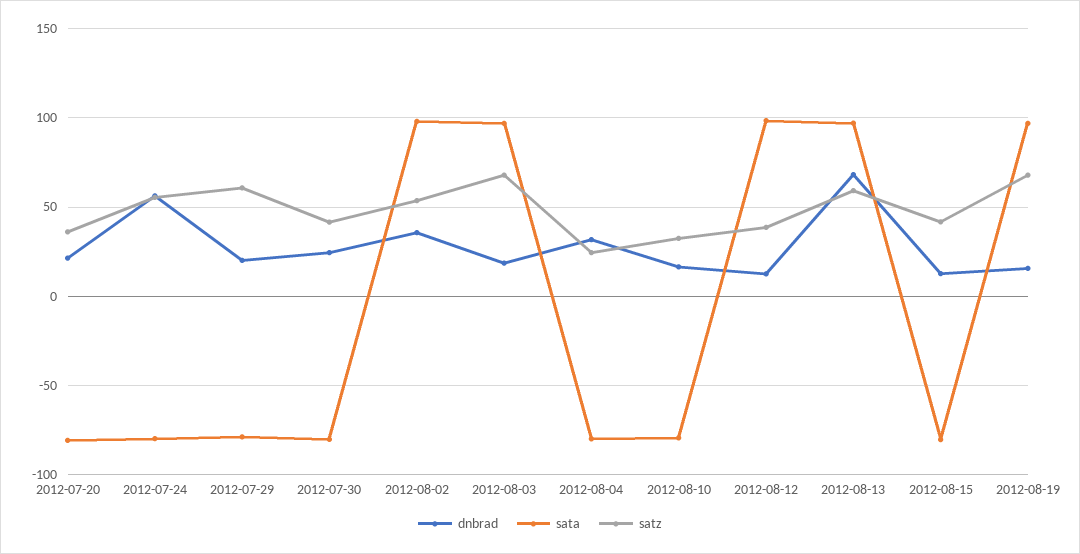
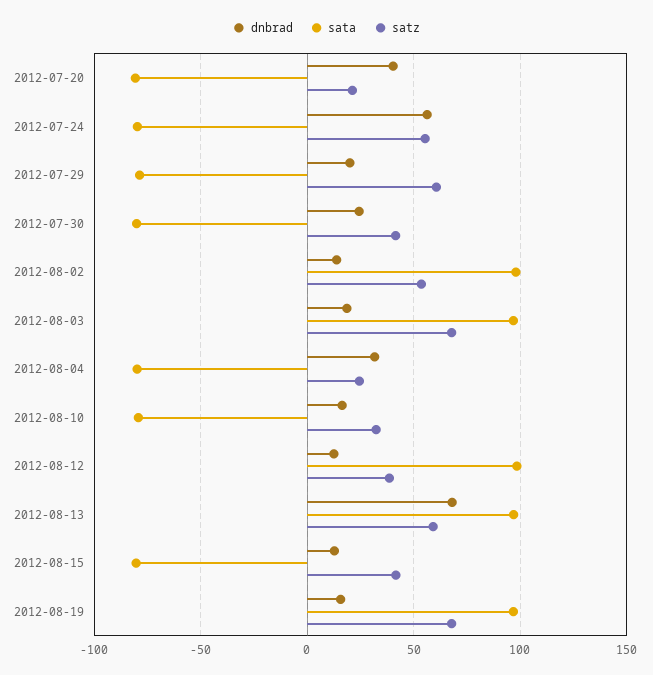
  {
    "dnbrad": {
-     "2012-07-20": 20,
+     "2012-07-20": 40,
      "2012-07-24": 55,
      "2012-07-29": 20,
      "2012-07-30": 25,
-     "2012-08-02": 35,
+     "2012-08-02": 15,
      "2012-08-03": 20,
      "2012-08-04": 30,
      "2012-08-10": 15,
      "2012-08-12": 15,
      "2012-08-13": 70,
      "2012-08-15": 15,
      "2012-08-19": 15
    },
    "sata": {
      "2012-07-20": -80,
      "2012-07-24": -80,
      "2012-07-29": -80,
      "2012-07-30": -80,
      "2012-08-02": 100,
      "2012-08-03": 95,
      "2012-08-04": -80,
      "2012-08-10": -80,
      "2012-08-12": 100,
      "2012-08-13": 95,
      "2012-08-15": -80,
      "2012-08-19": 95
    },
    "satz": {
-     "2012-07-20": 35,
+     "2012-07-20": 20,
      "2012-07-24": 55,
      "2012-07-29": 60,
      "2012-07-30": 40,
      "2012-08-02": 55,
      "2012-08-03": 70,
      "2012-08-04": 25,
      "2012-08-10": 30,
      "2012-08-12": 40,
      "2012-08-13": 60,
      "2012-08-15": 40,
      "2012-08-19": 70
    }
  }

